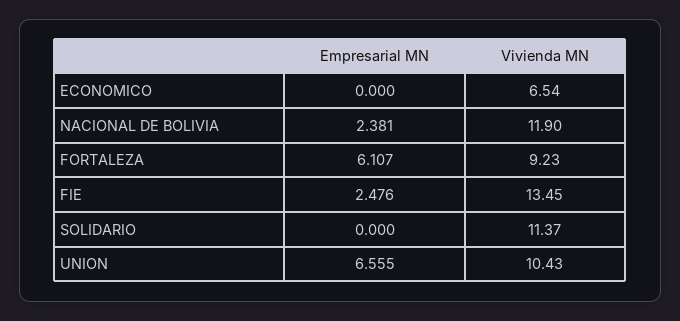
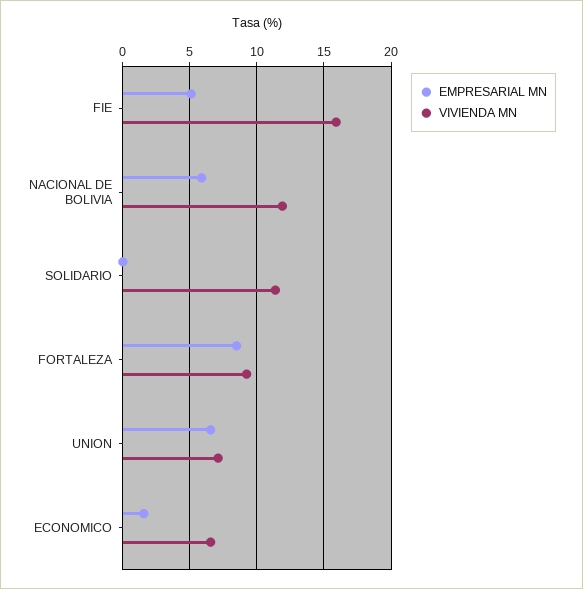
  {
    "Empresarial MN": {
-     "ECONOMICO": 0,
+     "ECONOMICO": 1.5,
-     "NACIONAL DE BOLIVIA": 2.381,
+     "NACIONAL DE BOLIVIA": 6,
-     "FORTALEZA": 6.107,
+     "FORTALEZA": 8.5,
-     "FIE": 2.476,
+     "FIE": 5,
      "SOLIDARIO": 0,
      "UNION": 6.555
    },
    "Vivienda MN": {
      "ECONOMICO": 6.54,
      "NACIONAL DE BOLIVIA": 11.9,
      "FORTALEZA": 9.23,
-     "FIE": 13.45,
+     "FIE": 16,
      "SOLIDARIO": 11.37,
-     "UNION": 10.43
+     "UNION": 7
    }
  }

